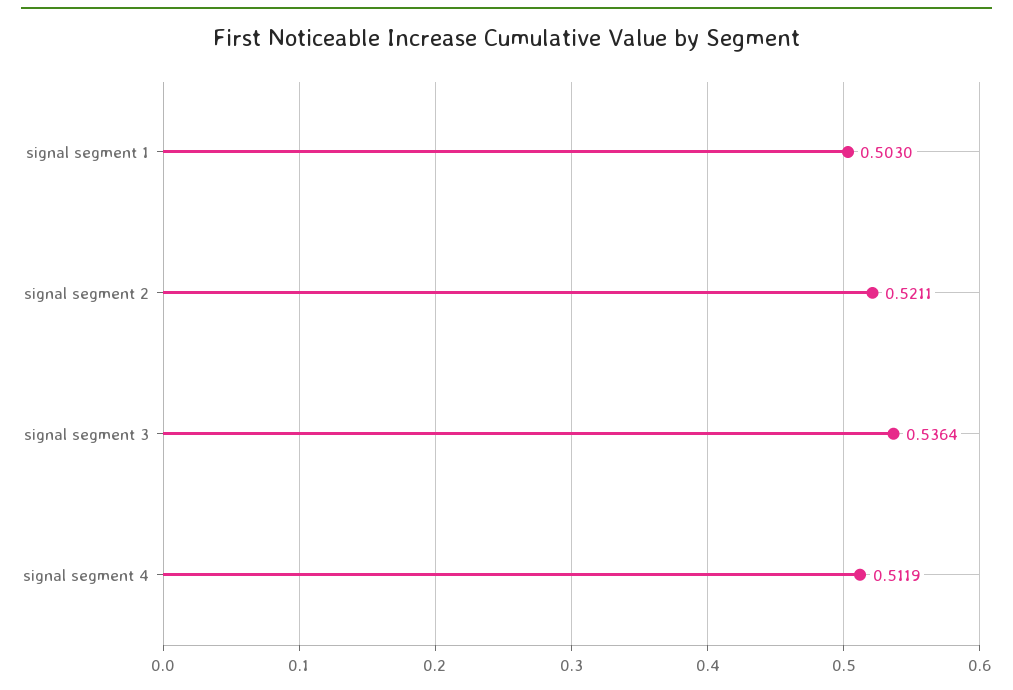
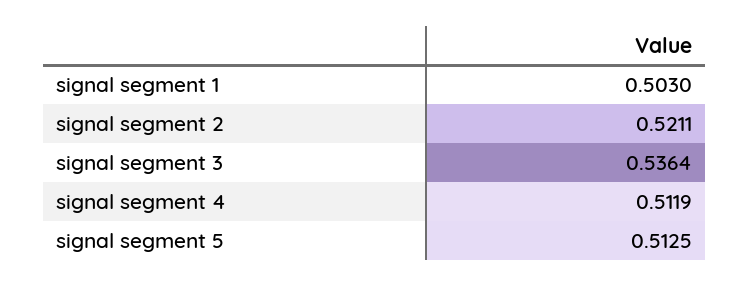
  {
    "signal segment 1": 0.503,
    "signal segment 2": 0.5211,
    "signal segment 3": 0.5364,
-   "signal segment 4": 0.5119
+   "signal segment 4": 0.5119,
+   "signal segment 5": 0.5125
  }

